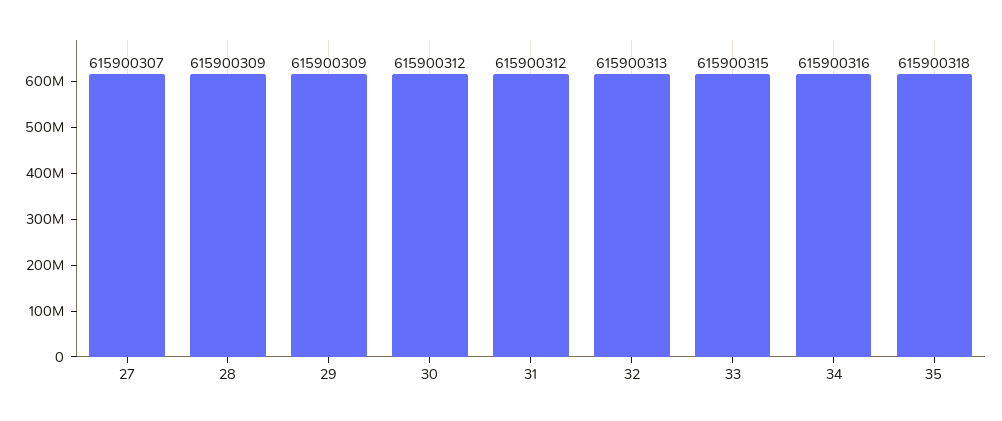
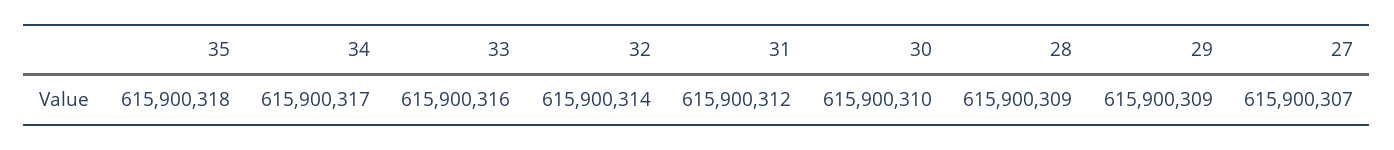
  {
    "27": 615900307,
    "28": 615900309,
    "29": 615900309,
-   "30": 615900312,
+   "30": 615900310,
    "31": 615900312,
-   "32": 615900313,
+   "32": 615900314,
-   "33": 615900315,
+   "33": 615900316,
-   "34": 615900316,
+   "34": 615900317,
    "35": 615900318
  }

